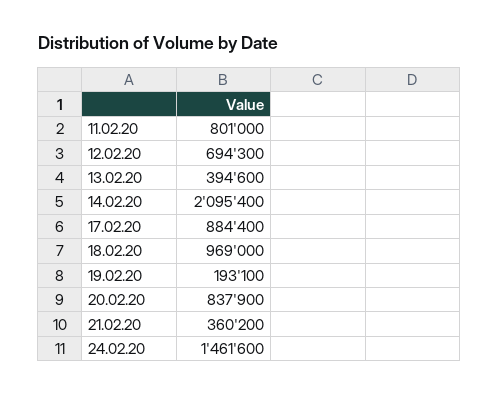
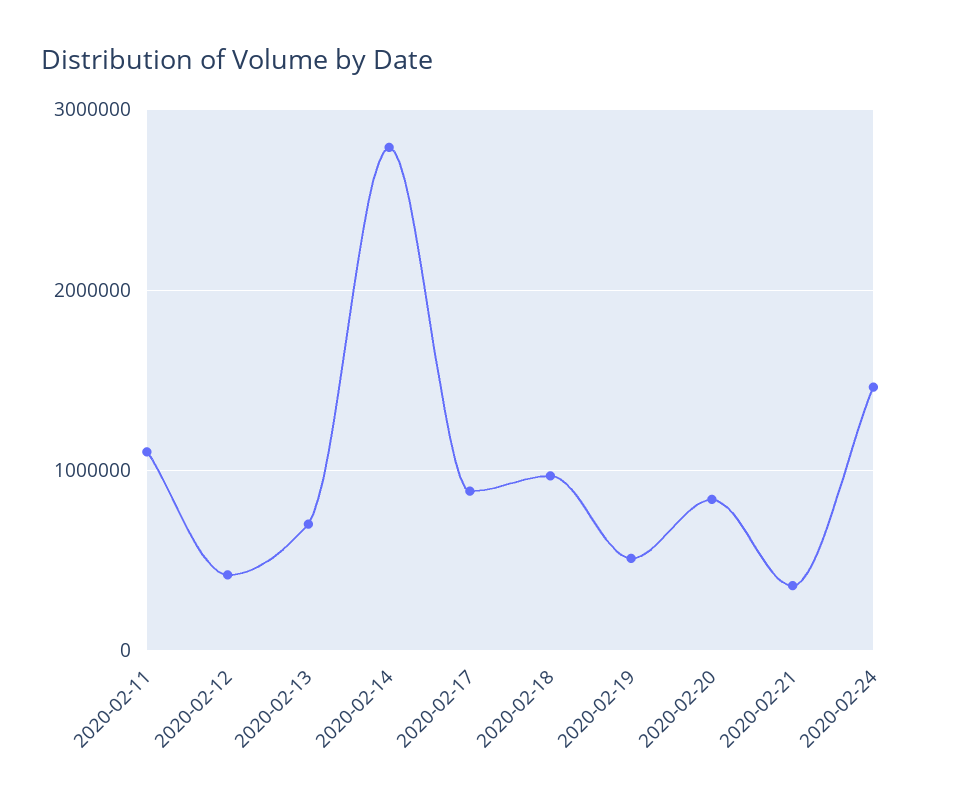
  {
-   "11.02.20": 801000,
+   "11.02.20": 1100000,
-   "12.02.20": 694300,
+   "12.02.20": 400000,
-   "13.02.20": 394600,
+   "13.02.20": 700000,
-   "14.02.20": 2095400,
+   "14.02.20": 2800000,
    "17.02.20": 884400,
    "18.02.20": 969000,
-   "19.02.20": 193100,
+   "19.02.20": 500000,
    "20.02.20": 837900,
    "21.02.20": 360200,
    "24.02.20": 1461600
  }

